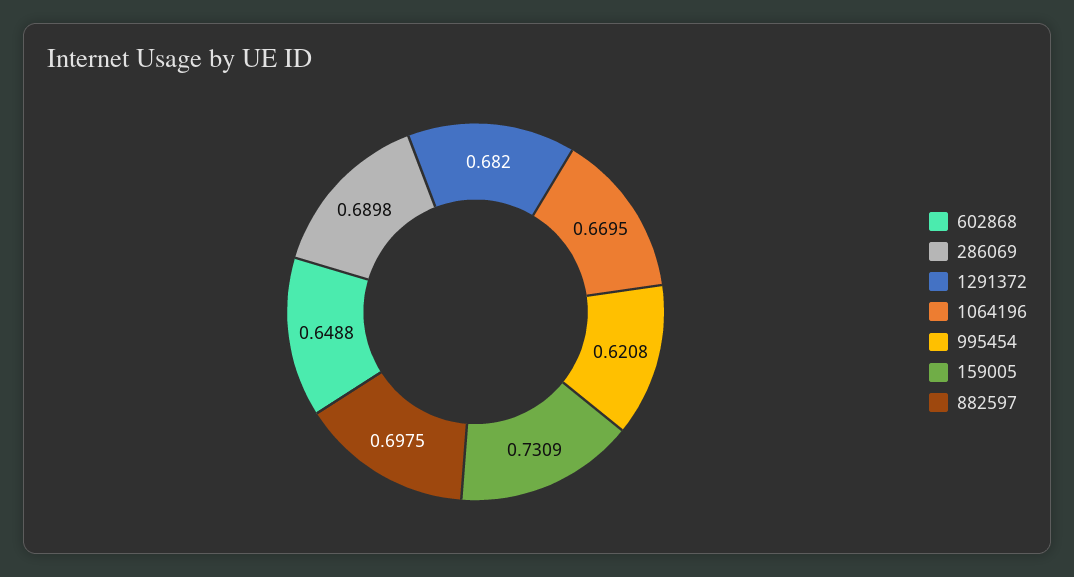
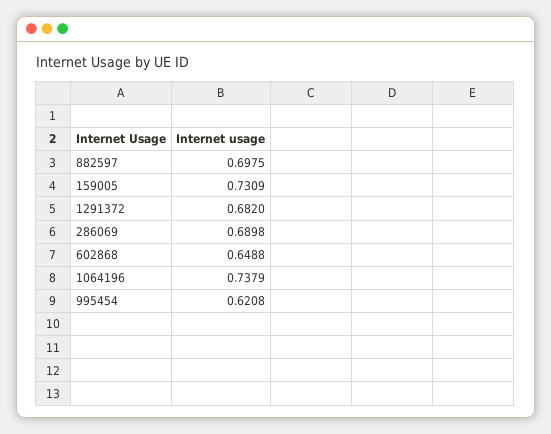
  {
    "602868": 0.6488,
    "286069": 0.6898,
    "1291372": 0.682,
-   "1064196": 0.6695,
+   "1064196": 0.7379,
    "995454": 0.6208,
    "159005": 0.7309,
    "882597": 0.6975
  }

